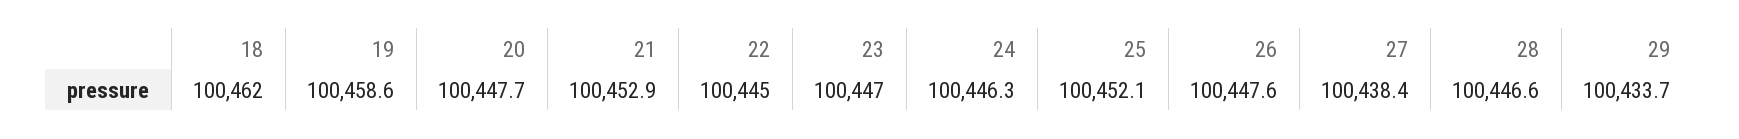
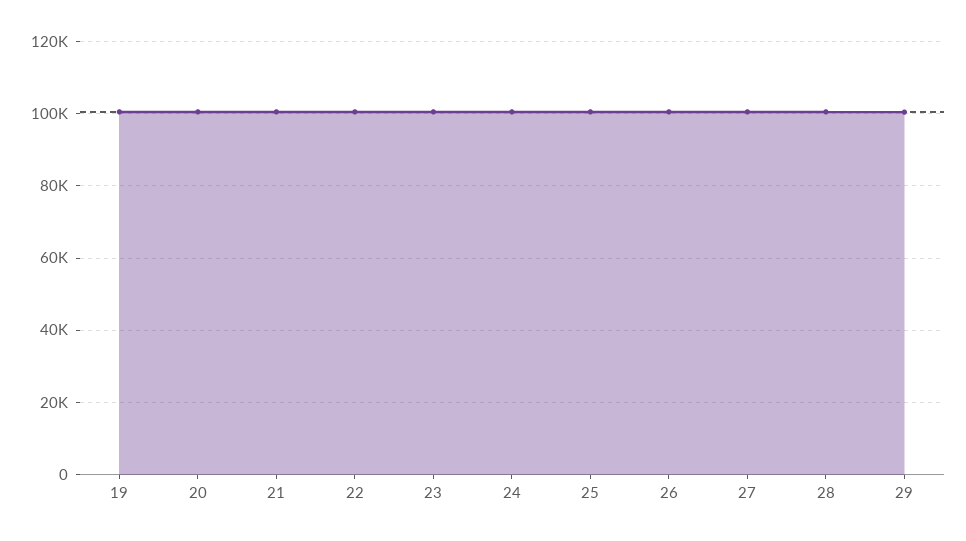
  {
-   "18": 100462,
    "19": 100458.6,
    "20": 100447.7,
    "21": 100452.9,
    "22": 100445,
    "23": 100447,
    "24": 100446.3,
    "25": 100452.1,
    "26": 100447.6,
    "27": 100438.4,
    "28": 100446.6,
    "29": 100433.7
  }

